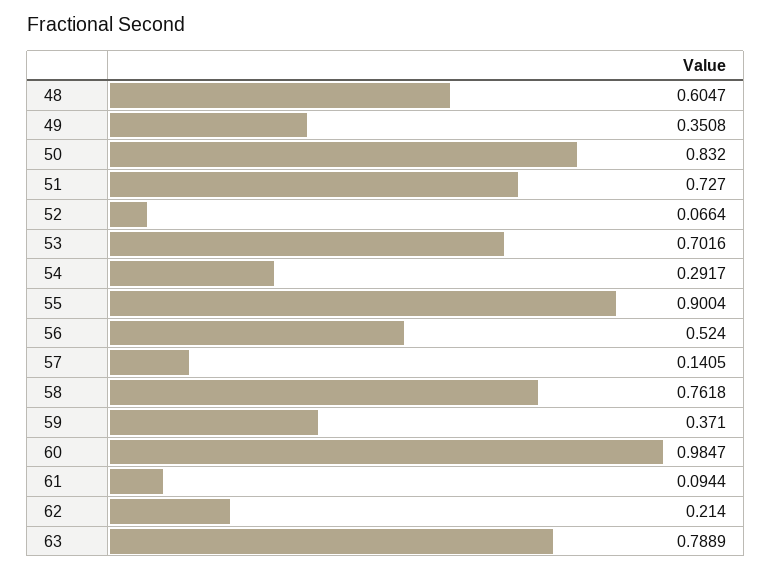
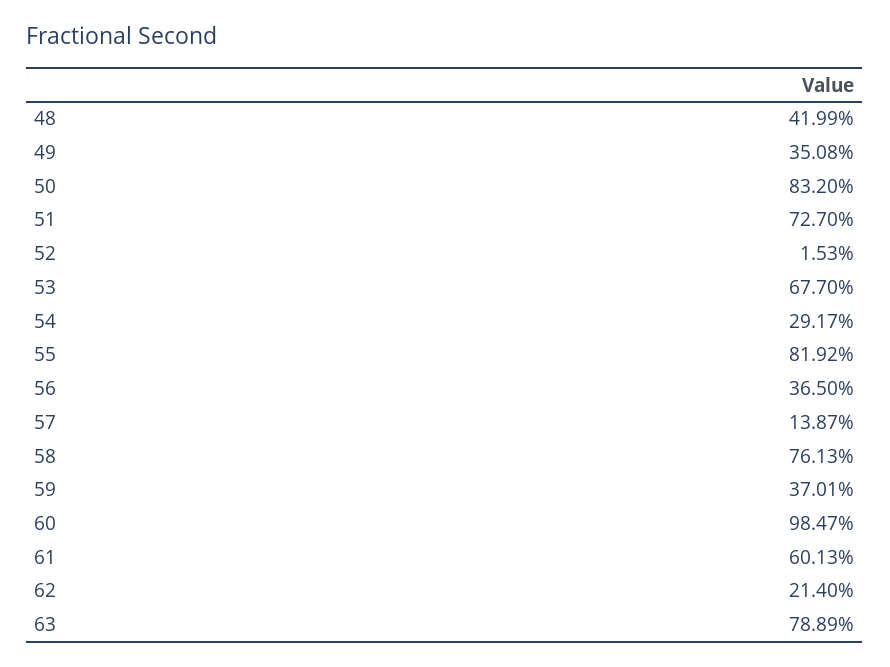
  {
-   "48": 0.6047,
+   "48": 0.4199,
    "49": 0.3508,
    "50": 0.832,
    "51": 0.727,
-   "52": 0.0664,
+   "52": 0.0153,
-   "53": 0.7016,
+   "53": 0.677,
    "54": 0.2917,
-   "55": 0.9004,
+   "55": 0.8192,
-   "56": 0.524,
+   "56": 0.365,
-   "57": 0.1405,
+   "57": 0.1387,
-   "58": 0.7618,
+   "58": 0.7613,
-   "59": 0.371,
+   "59": 0.3701,
    "60": 0.9847,
-   "61": 0.0944,
+   "61": 0.6013,
    "62": 0.214,
    "63": 0.7889
  }

